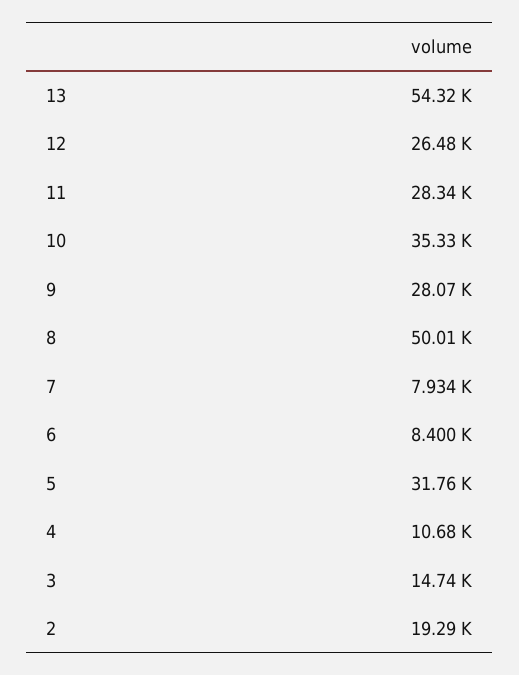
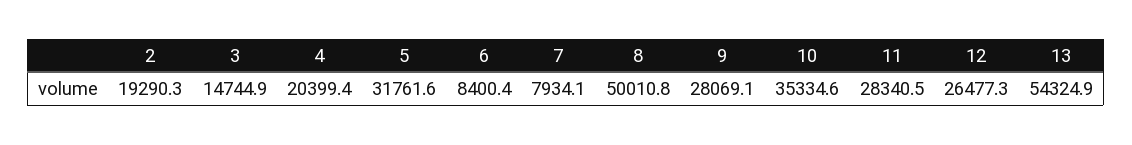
  {
    "13": 54324.9,
    "12": 26477.3,
    "11": 28340.5,
    "10": 35334.6,
    "9": 28069.1,
    "8": 50010.8,
    "7": 7934.1,
    "6": 8400.4,
    "5": 31761.6,
-   "4": 10680,
+   "4": 20399.4,
    "3": 14744.9,
    "2": 19290.3
  }

